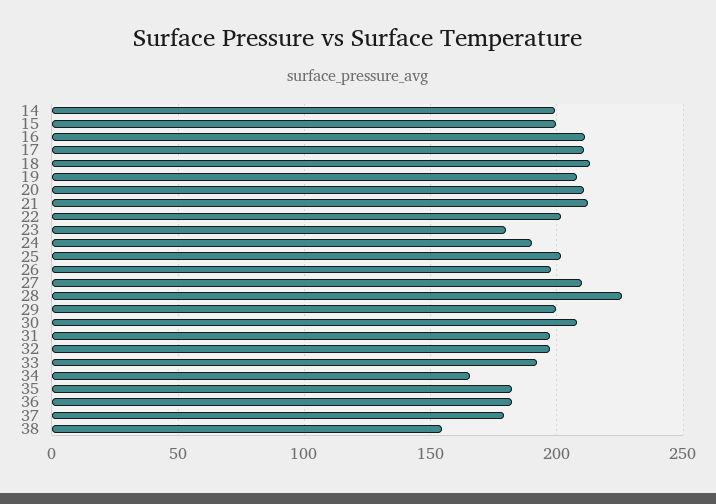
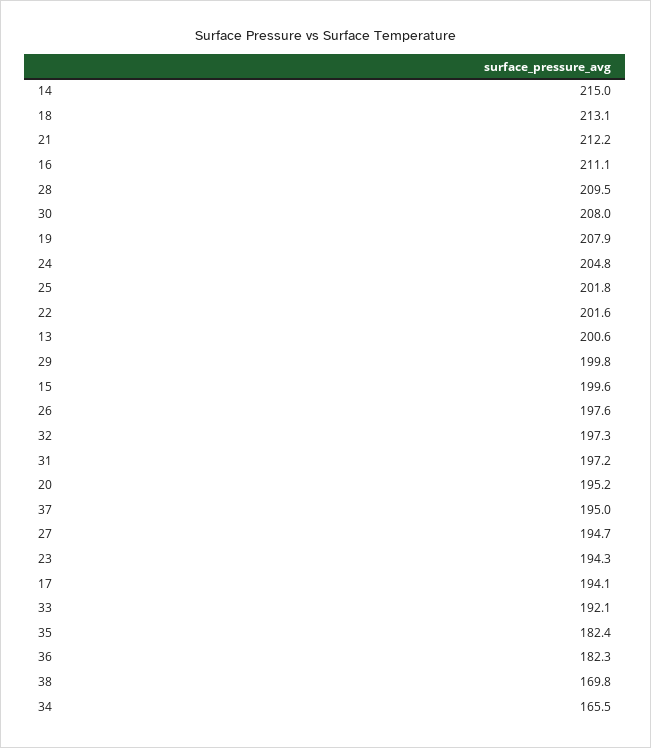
  {
-   "14": 200,
+   "14": 215,
    "15": 199.6,
    "16": 211.1,
-   "17": 210,
+   "17": 194.1,
    "18": 213.1,
    "19": 207.9,
-   "20": 210,
+   "20": 195.2,
    "21": 212.2,
    "22": 201.6,
-   "23": 180,
+   "23": 194.3,
-   "24": 190,
+   "24": 204.8,
    "25": 201.8,
    "26": 197.6,
-   "27": 210,
+   "27": 194.7,
-   "28": 225,
+   "28": 209.5,
    "29": 199.8,
    "30": 208,
    "31": 197.2,
    "32": 197.3,
    "33": 192.1,
    "34": 165.5,
    "35": 182.4,
    "36": 182.3,
-   "37": 180,
+   "37": 195,
-   "38": 155
+   "38": 169.8,
+   "13": 200.6
  }

